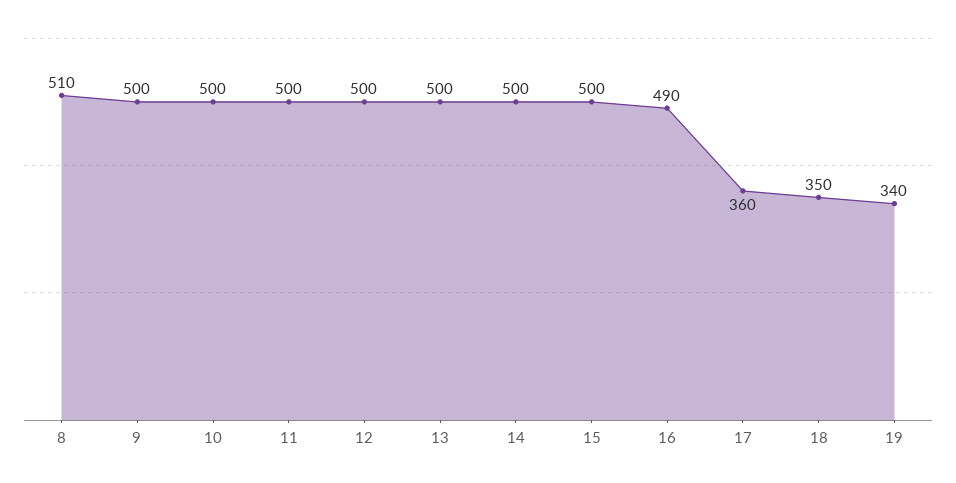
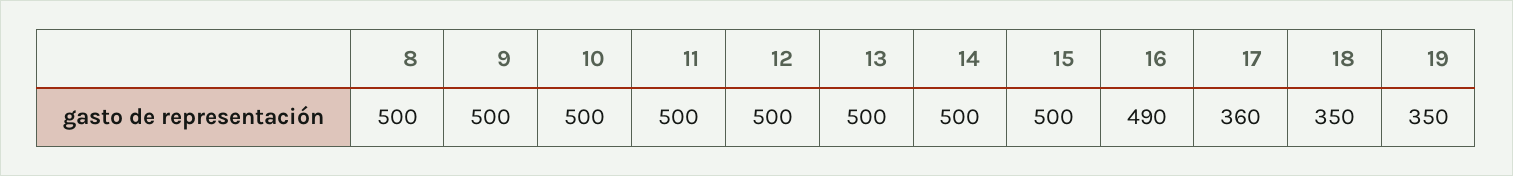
  {
-   "8": 510,
+   "8": 500,
    "9": 500,
    "10": 500,
    "11": 500,
    "12": 500,
    "13": 500,
    "14": 500,
    "15": 500,
    "16": 490,
    "17": 360,
    "18": 350,
-   "19": 340
+   "19": 350
  }

